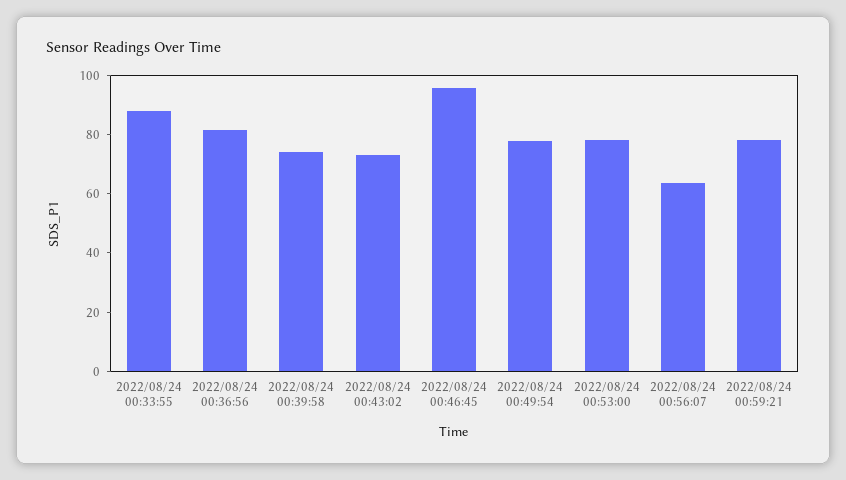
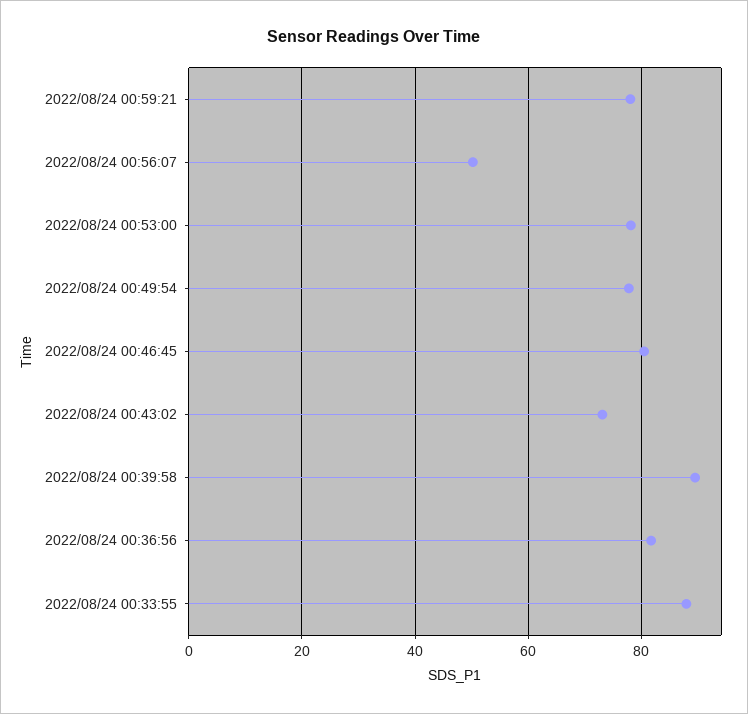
  {
    "2022/08/24 00:33:55": 88,
    "2022/08/24 00:36:56": 82,
-   "2022/08/24 00:39:58": 75,
+   "2022/08/24 00:39:58": 90,
    "2022/08/24 00:43:02": 74,
-   "2022/08/24 00:46:45": 95,
+   "2022/08/24 00:46:45": 80,
    "2022/08/24 00:49:54": 78,
    "2022/08/24 00:53:00": 78,
-   "2022/08/24 00:56:07": 65,
+   "2022/08/24 00:56:07": 50,
    "2022/08/24 00:59:21": 78
  }

